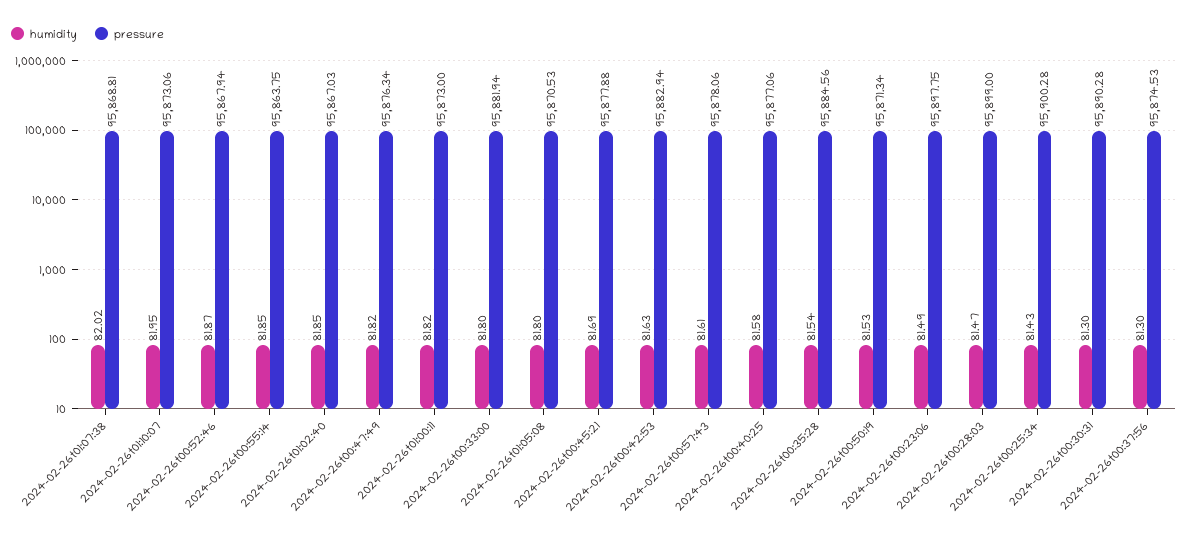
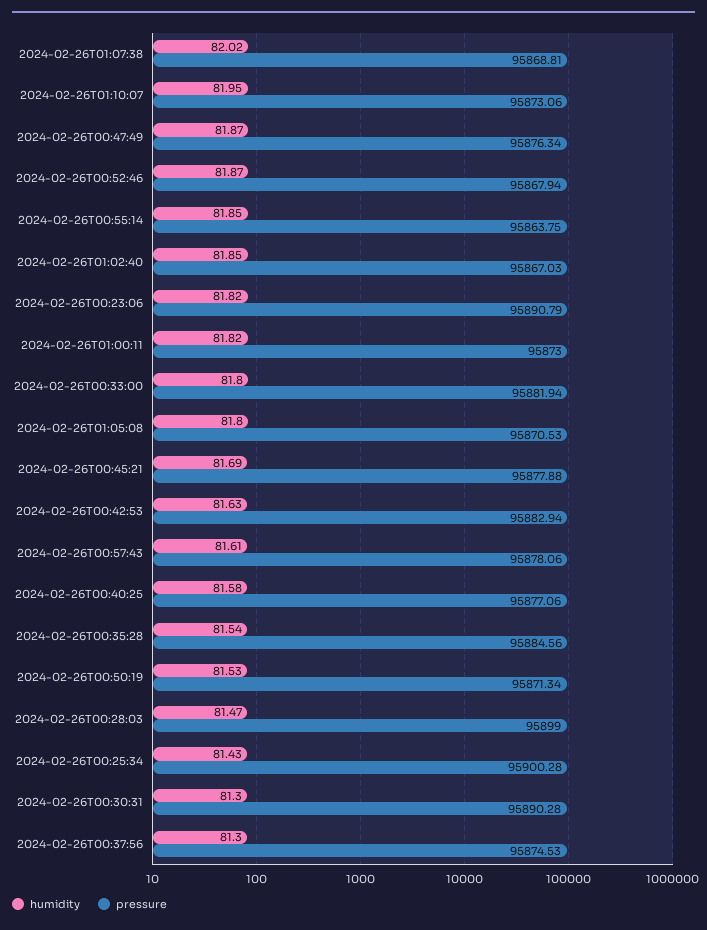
  {
    "humidity": {
      "2024-02-26t01:07:38": 82.02,
      "2024-02-26t01:10:07": 81.95,
      "2024-02-26t00:52:46": 81.87,
      "2024-02-26t00:55:14": 81.85,
      "2024-02-26t01:02:40": 81.85,
-     "2024-02-26t00:47:49": 81.82,
+     "2024-02-26t00:47:49": 81.87,
      "2024-02-26t01:00:11": 81.82,
      "2024-02-26t00:33:00": 81.8,
      "2024-02-26t01:05:08": 81.8,
      "2024-02-26t00:45:21": 81.69,
      "2024-02-26t00:42:53": 81.63,
      "2024-02-26t00:57:43": 81.61,
      "2024-02-26t00:40:25": 81.58,
      "2024-02-26t00:35:28": 81.54,
      "2024-02-26t00:50:19": 81.53,
-     "2024-02-26t00:23:06": 81.49,
+     "2024-02-26t00:23:06": 81.82,
      "2024-02-26t00:28:03": 81.47,
      "2024-02-26t00:25:34": 81.43,
      "2024-02-26t00:30:31": 81.3,
      "2024-02-26t00:37:56": 81.3
    },
    "pressure": {
      "2024-02-26t01:07:38": 95868.81,
      "2024-02-26t01:10:07": 95873.06,
      "2024-02-26t00:52:46": 95867.94,
      "2024-02-26t00:55:14": 95863.75,
      "2024-02-26t01:02:40": 95867.03,
      "2024-02-26t00:47:49": 95876.34,
      "2024-02-26t01:00:11": 95873,
      "2024-02-26t00:33:00": 95881.94,
      "2024-02-26t01:05:08": 95870.53,
      "2024-02-26t00:45:21": 95877.88,
      "2024-02-26t00:42:53": 95882.94,
      "2024-02-26t00:57:43": 95878.06,
      "2024-02-26t00:40:25": 95877.06,
      "2024-02-26t00:35:28": 95884.56,
      "2024-02-26t00:50:19": 95871.34,
-     "2024-02-26t00:23:06": 95897.75,
+     "2024-02-26t00:23:06": 95890.79,
      "2024-02-26t00:28:03": 95899,
      "2024-02-26t00:25:34": 95900.28,
      "2024-02-26t00:30:31": 95890.28,
      "2024-02-26t00:37:56": 95874.53
    }
  }

